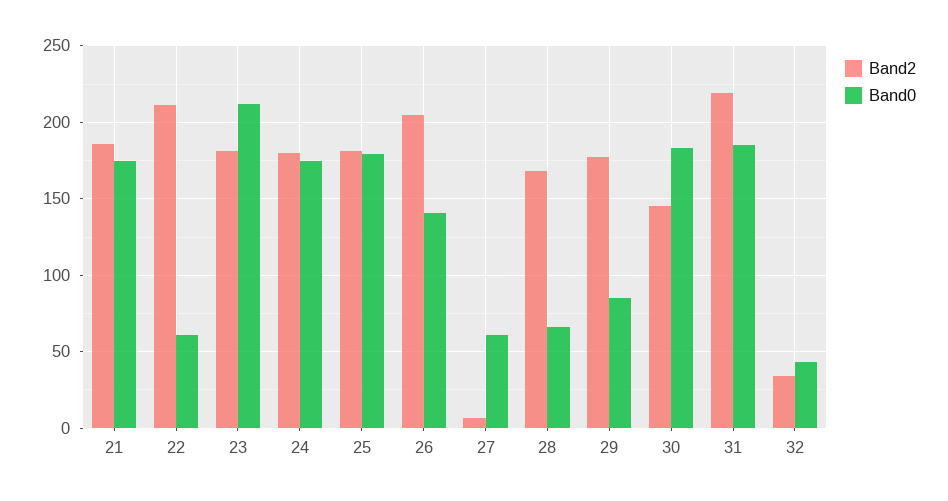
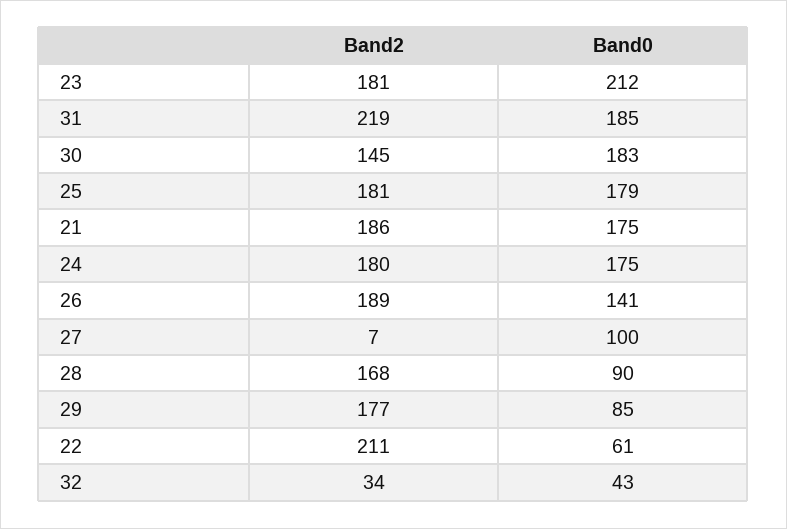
  {
    "Band2": {
      "21": 186,
      "22": 211,
      "23": 181,
      "24": 180,
      "25": 181,
-     "26": 205,
+     "26": 189,
      "27": 7,
      "28": 168,
      "29": 177,
      "30": 145,
      "31": 219,
      "32": 34
    },
    "Band0": {
      "21": 175,
      "22": 61,
      "23": 212,
      "24": 175,
      "25": 179,
      "26": 141,
-     "27": 60,
+     "27": 100,
-     "28": 65,
+     "28": 90,
      "29": 85,
      "30": 183,
      "31": 185,
      "32": 43
    }
  }

